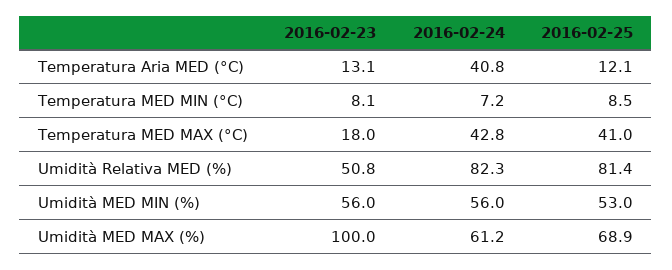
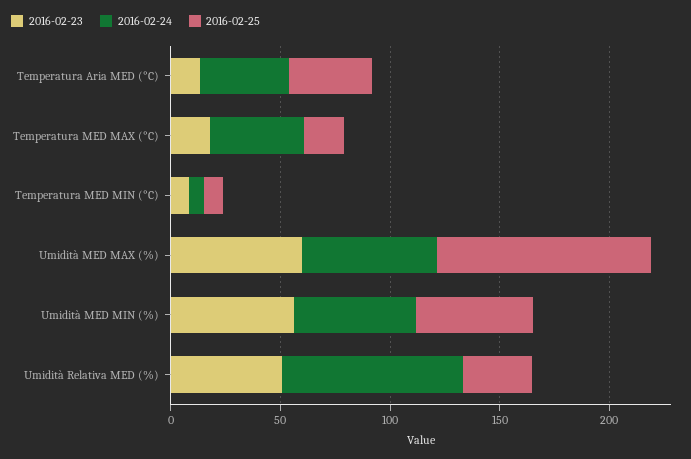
  {
    "2016-02-23": {
      "Temperatura Aria MED (°C)": 13.1,
      "Temperatura MED MIN (°C)": 8.1,
      "Temperatura MED MAX (°C)": 18,
      "Umidità Relativa MED (%)": 50.8,
      "Umidità MED MIN (%)": 56,
-     "Umidità MED MAX (%)": 100
+     "Umidità MED MAX (%)": 60
    },
    "2016-02-24": {
      "Temperatura Aria MED (°C)": 40.8,
      "Temperatura MED MIN (°C)": 7.2,
      "Temperatura MED MAX (°C)": 42.8,
      "Umidità Relativa MED (%)": 82.3,
      "Umidità MED MIN (%)": 56,
      "Umidità MED MAX (%)": 61.2
    },
    "2016-02-25": {
-     "Temperatura Aria MED (°C)": 12.1,
+     "Temperatura Aria MED (°C)": 40,
      "Temperatura MED MIN (°C)": 8.5,
-     "Temperatura MED MAX (°C)": 41,
+     "Temperatura MED MAX (°C)": 20,
-     "Umidità Relativa MED (%)": 81.4,
+     "Umidità Relativa MED (%)": 30,
      "Umidità MED MIN (%)": 53,
-     "Umidità MED MAX (%)": 68.9
+     "Umidità MED MAX (%)": 100
    }
  }

